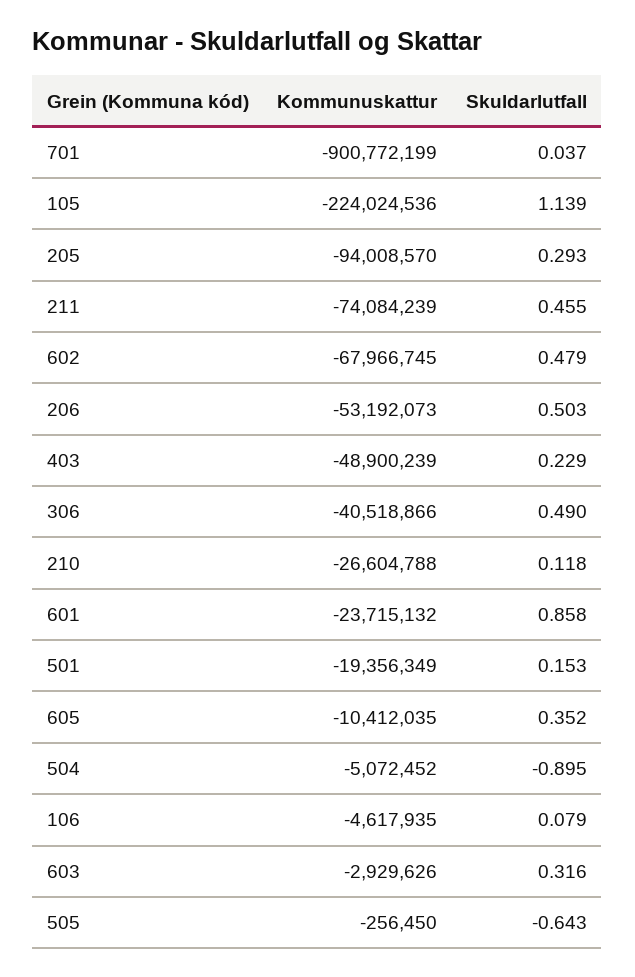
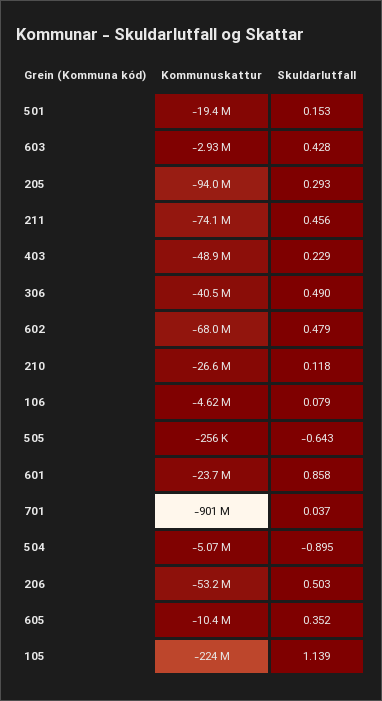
  {
    "Kommunuskattur": {
      "701": -900772199,
      "105": -224024536,
      "205": -94008570,
      "211": -74084239,
      "602": -67966745,
      "206": -53192073,
      "403": -48900239,
      "306": -40518866,
      "210": -26604788,
      "601": -23715132,
      "501": -19356349,
      "605": -10412035,
      "504": -5072452,
      "106": -4617935,
      "603": -2929626,
      "505": -256450
    },
    "Skuldarlutfall": {
      "701": 0.037,
      "105": 1.139,
      "205": 0.293,
-     "211": 0.455,
+     "211": 0.456,
      "602": 0.479,
      "206": 0.503,
      "403": 0.229,
      "306": 0.49,
      "210": 0.118,
      "601": 0.858,
      "501": 0.153,
      "605": 0.352,
      "504": -0.895,
      "106": 0.079,
-     "603": 0.316,
+     "603": 0.428,
      "505": -0.643
    }
  }

